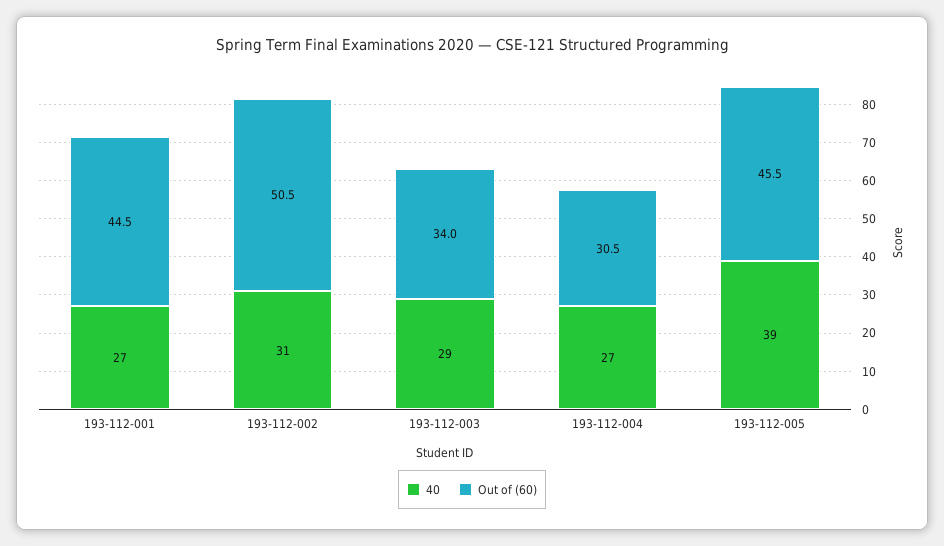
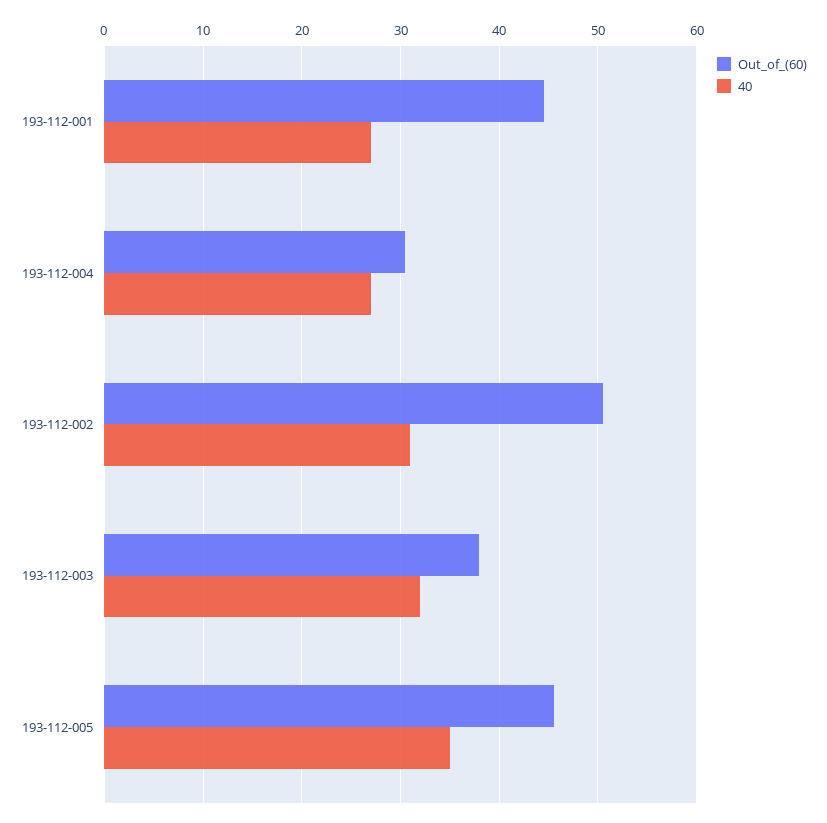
  {
    "40": {
      "193-112-001": 27,
      "193-112-002": 31,
-     "193-112-003": 29,
+     "193-112-003": 32,
      "193-112-004": 27,
-     "193-112-005": 39
+     "193-112-005": 35
    },
    "Out of (60)": {
      "193-112-001": 44.5,
      "193-112-002": 50.5,
-     "193-112-003": 34,
+     "193-112-003": 38,
      "193-112-004": 30.5,
      "193-112-005": 45.5
    }
  }

